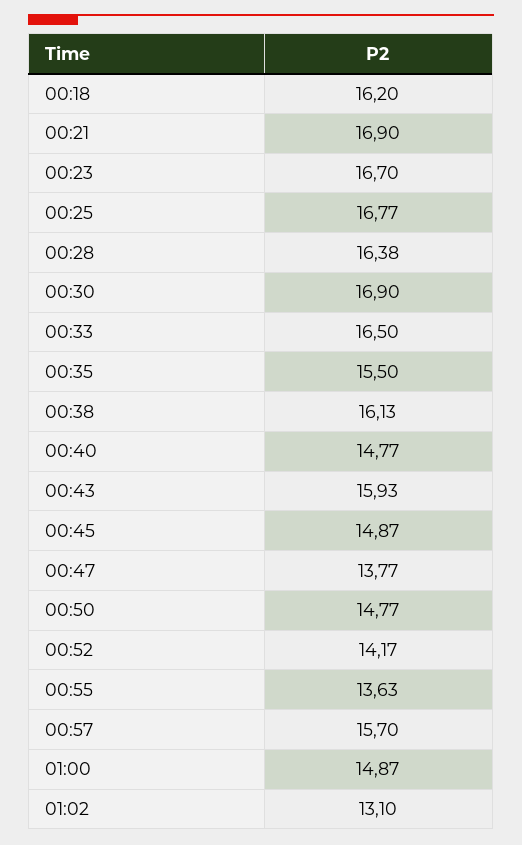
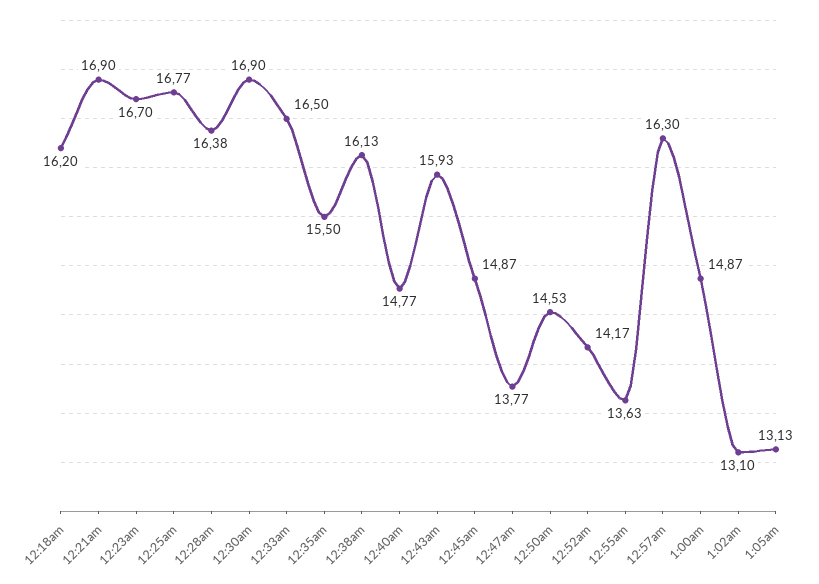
  {
    "00:18": 16.2,
    "00:21": 16.9,
    "00:23": 16.7,
    "00:25": 16.77,
    "00:28": 16.38,
    "00:30": 16.9,
    "00:33": 16.5,
    "00:35": 15.5,
    "00:38": 16.13,
    "00:40": 14.77,
    "00:43": 15.93,
    "00:45": 14.87,
    "00:47": 13.77,
-   "00:50": 14.77,
+   "00:50": 14.53,
    "00:52": 14.17,
    "00:55": 13.63,
-   "00:57": 15.7,
+   "00:57": 16.3,
    "01:00": 14.87,
-   "01:02": 13.1
+   "01:02": 13.1,
+   "1:05am": 13.13
  }

